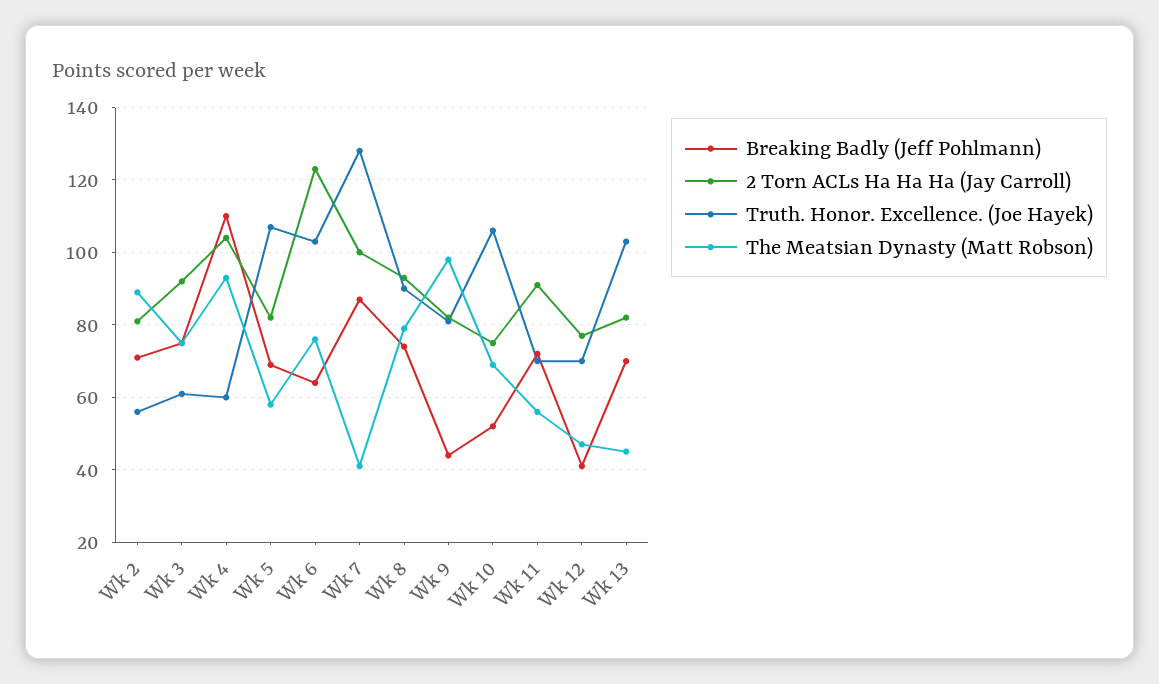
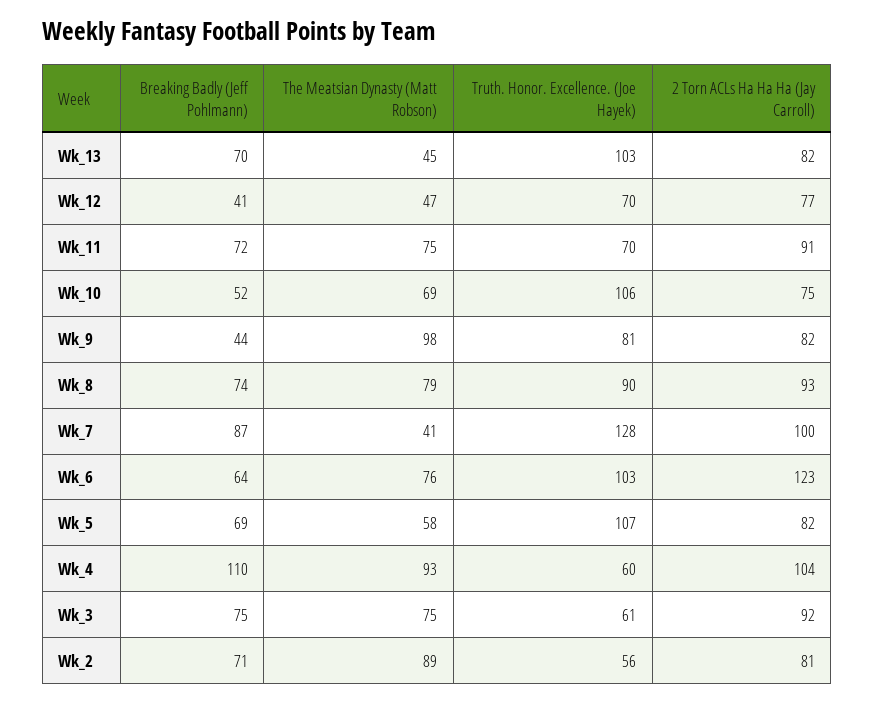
  {
    "Breaking Badly (Jeff Pohlmann)": {
      "Wk 2": 71,
      "Wk 3": 75,
      "Wk 4": 110,
      "Wk 5": 69,
      "Wk 6": 64,
      "Wk 7": 87,
      "Wk 8": 74,
      "Wk 9": 44,
      "Wk 10": 52,
      "Wk 11": 72,
      "Wk 12": 41,
      "Wk 13": 70
    },
    "2 Torn ACLs Ha Ha Ha (Jay Carroll)": {
      "Wk 2": 81,
      "Wk 3": 92,
      "Wk 4": 104,
      "Wk 5": 82,
      "Wk 6": 123,
      "Wk 7": 100,
      "Wk 8": 93,
      "Wk 9": 82,
      "Wk 10": 75,
      "Wk 11": 91,
      "Wk 12": 77,
      "Wk 13": 82
    },
    "Truth. Honor. Excellence. (Joe Hayek)": {
      "Wk 2": 56,
      "Wk 3": 61,
      "Wk 4": 60,
      "Wk 5": 107,
      "Wk 6": 103,
      "Wk 7": 128,
      "Wk 8": 90,
      "Wk 9": 81,
      "Wk 10": 106,
      "Wk 11": 70,
      "Wk 12": 70,
      "Wk 13": 103
    },
    "The Meatsian Dynasty (Matt Robson)": {
      "Wk 2": 89,
      "Wk 3": 75,
      "Wk 4": 93,
      "Wk 5": 58,
      "Wk 6": 76,
      "Wk 7": 41,
      "Wk 8": 79,
      "Wk 9": 98,
      "Wk 10": 69,
-     "Wk 11": 55,
+     "Wk 11": 75,
      "Wk 12": 47,
      "Wk 13": 45
    }
  }

